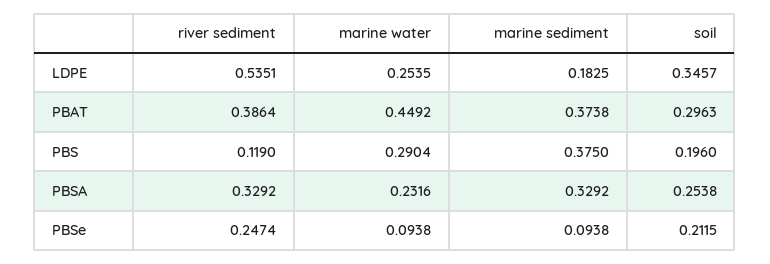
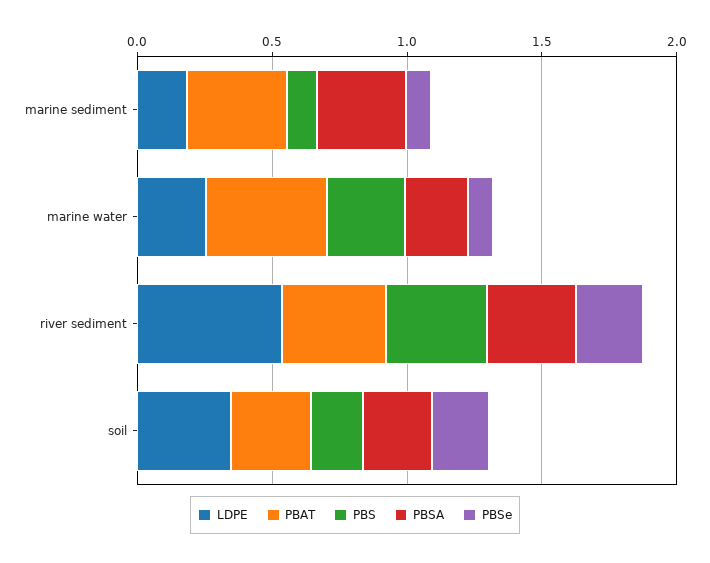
  {
    "LDPE": {
      "river sediment": 0.5351,
      "marine water": 0.2535,
      "marine sediment": 0.1825,
      "soil": 0.3457
    },
    "PBAT": {
      "river sediment": 0.3864,
      "marine water": 0.4492,
      "marine sediment": 0.3738,
      "soil": 0.2963
    },
    "PBS": {
-     "river sediment": 0.119,
+     "river sediment": 0.4,
      "marine water": 0.2904,
-     "marine sediment": 0.375,
+     "marine sediment": 0.1,
      "soil": 0.196
    },
    "PBSA": {
      "river sediment": 0.3292,
      "marine water": 0.2316,
      "marine sediment": 0.3292,
      "soil": 0.2538
    },
    "PBSe": {
      "river sediment": 0.2474,
      "marine water": 0.0938,
      "marine sediment": 0.0938,
      "soil": 0.2115
    }
  }

